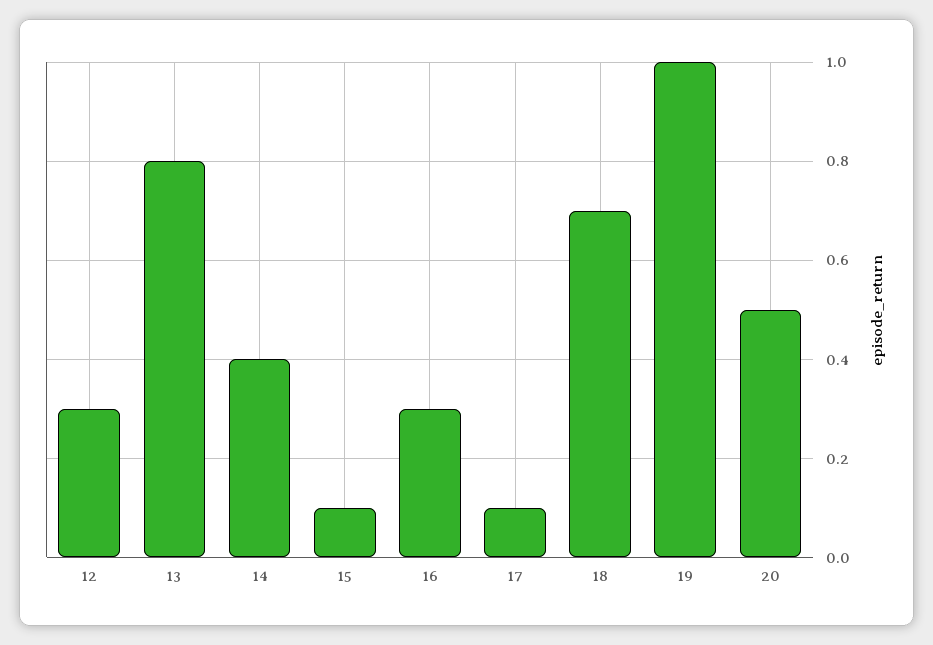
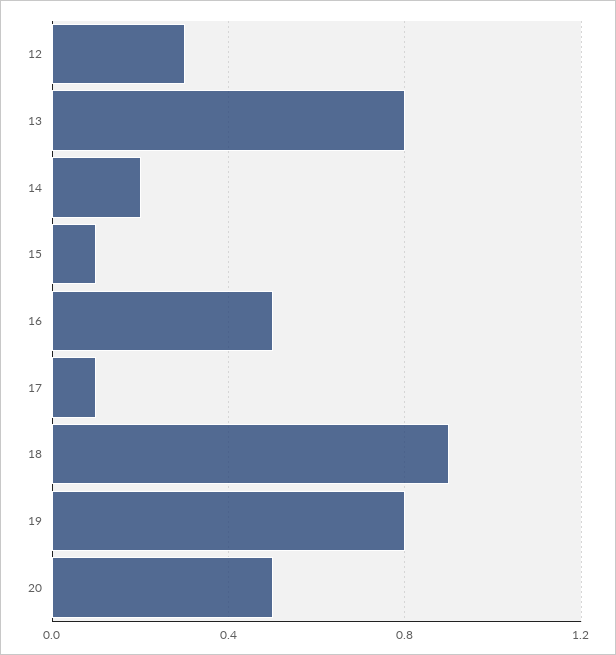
  {
    "12": 0.3,
    "13": 0.8,
-   "14": 0.4,
+   "14": 0.2,
    "15": 0.1,
-   "16": 0.3,
+   "16": 0.5,
    "17": 0.1,
-   "18": 0.7,
+   "18": 0.9,
-   "19": 1,
+   "19": 0.8,
    "20": 0.5
  }

